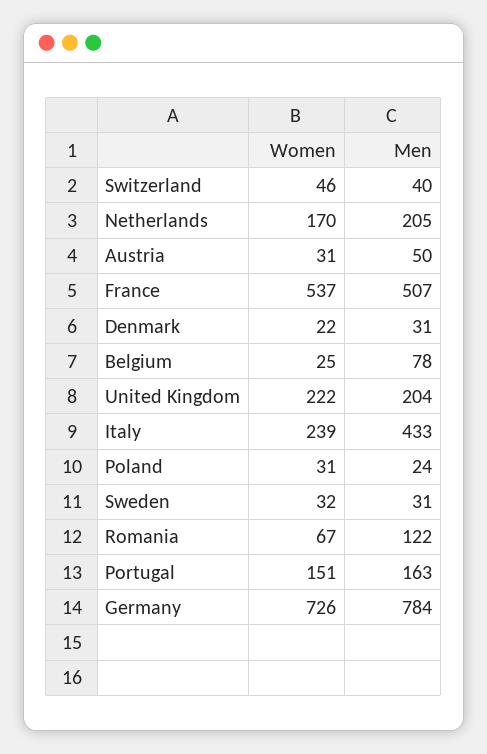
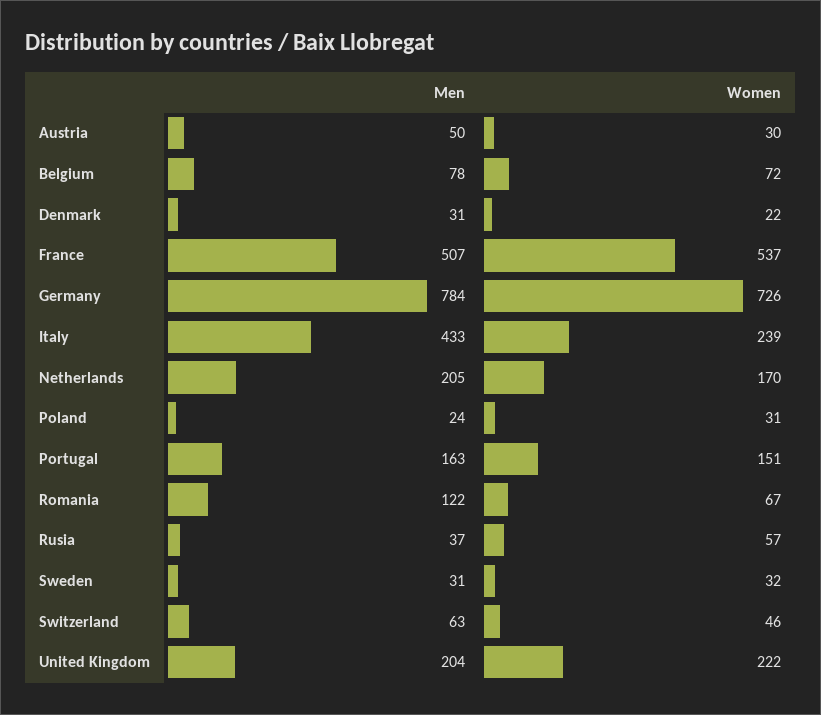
  {
    "Women": {
      "Switzerland": 46,
      "Netherlands": 170,
-     "Austria": 31,
+     "Austria": 30,
      "France": 537,
      "Denmark": 22,
-     "Belgium": 25,
+     "Belgium": 72,
      "United Kingdom": 222,
      "Italy": 239,
      "Poland": 31,
      "Sweden": 32,
      "Romania": 67,
      "Portugal": 151,
-     "Germany": 726
+     "Germany": 726,
+     "Rusia": 57
    },
    "Men": {
-     "Switzerland": 40,
+     "Switzerland": 63,
      "Netherlands": 205,
      "Austria": 50,
      "France": 507,
      "Denmark": 31,
      "Belgium": 78,
      "United Kingdom": 204,
      "Italy": 433,
      "Poland": 24,
      "Sweden": 31,
      "Romania": 122,
      "Portugal": 163,
-     "Germany": 784
+     "Germany": 784,
+     "Rusia": 37
    }
  }

